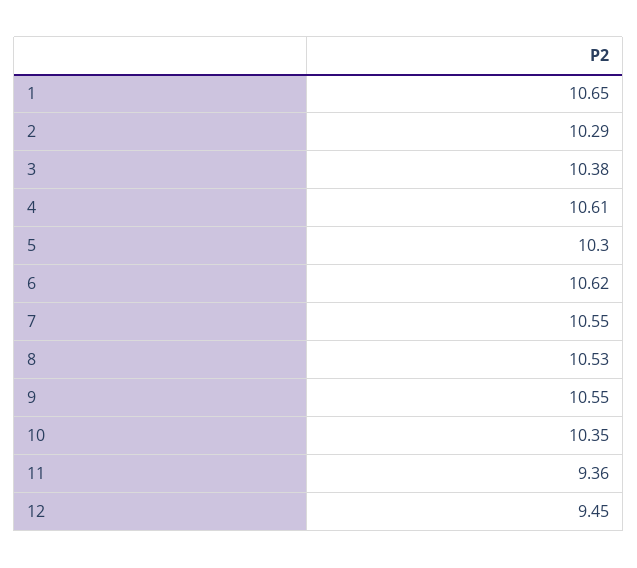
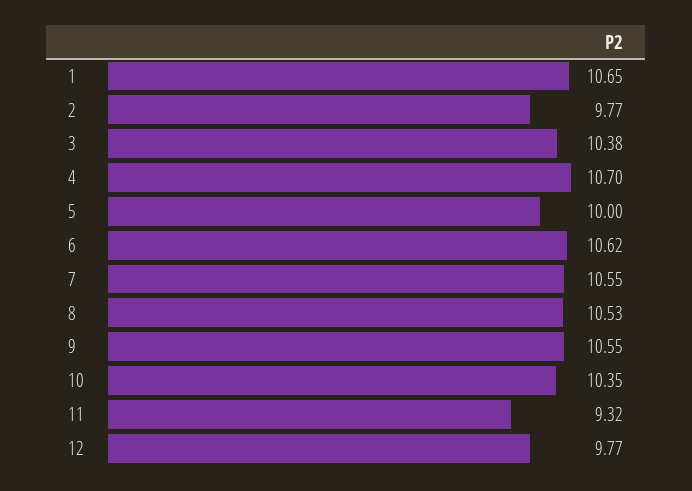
  {
    "1": 10.65,
-   "2": 10.29,
+   "2": 9.77,
    "3": 10.38,
-   "4": 10.61,
+   "4": 10.7,
-   "5": 10.3,
+   "5": 10,
    "6": 10.62,
    "7": 10.55,
    "8": 10.53,
    "9": 10.55,
    "10": 10.35,
-   "11": 9.36,
+   "11": 9.32,
-   "12": 9.45
+   "12": 9.77
  }

